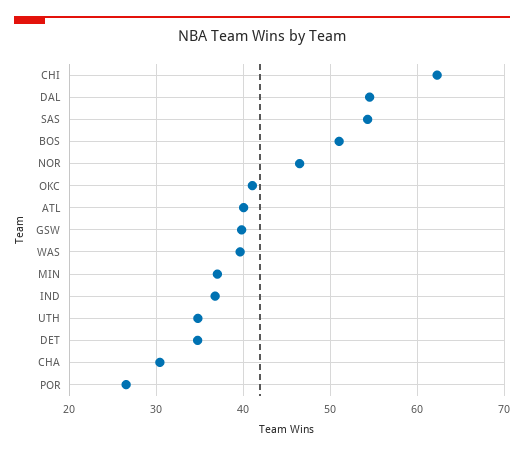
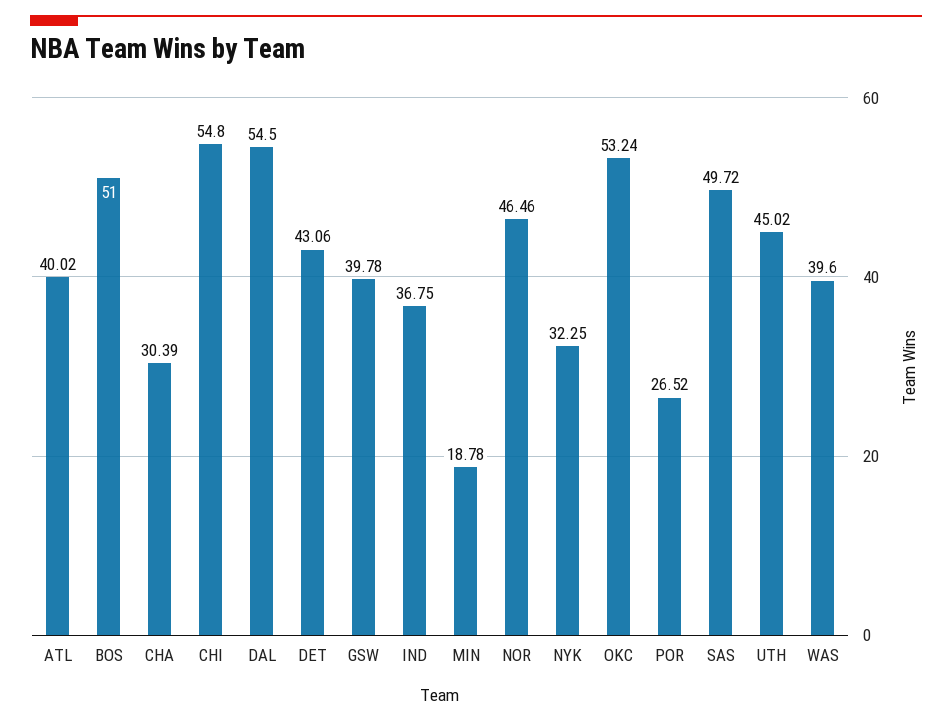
  {
-   "CHI": 62,
+   "CHI": 54.8,
    "DAL": 54.5,
-   "SAS": 54,
+   "SAS": 49.72,
    "BOS": 51,
    "NOR": 46.46,
-   "OKC": 41,
+   "OKC": 53.24,
    "ATL": 40.02,
    "GSW": 39.78,
    "WAS": 39.6,
-   "MIN": 37,
+   "MIN": 18.78,
    "IND": 36.75,
-   "UTH": 35,
+   "UTH": 45.02,
-   "DET": 35,
+   "DET": 43.06,
    "CHA": 30.39,
-   "POR": 26.52
+   "POR": 26.52,
+   "NYK": 32.25
  }

